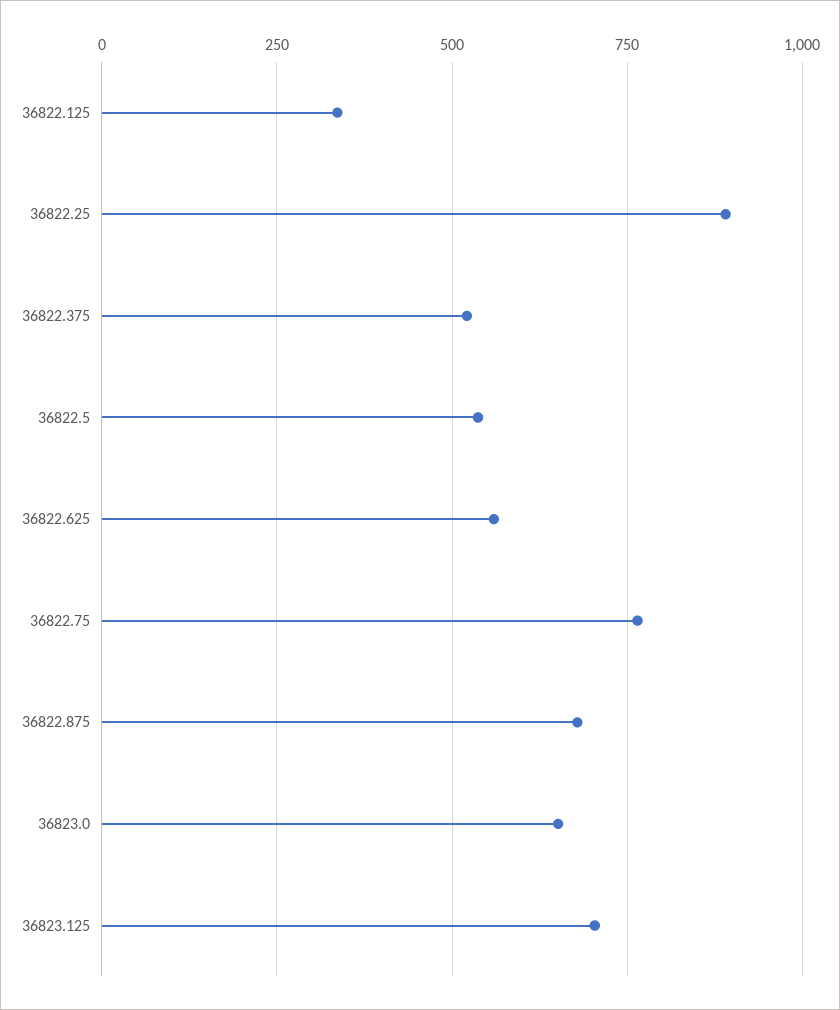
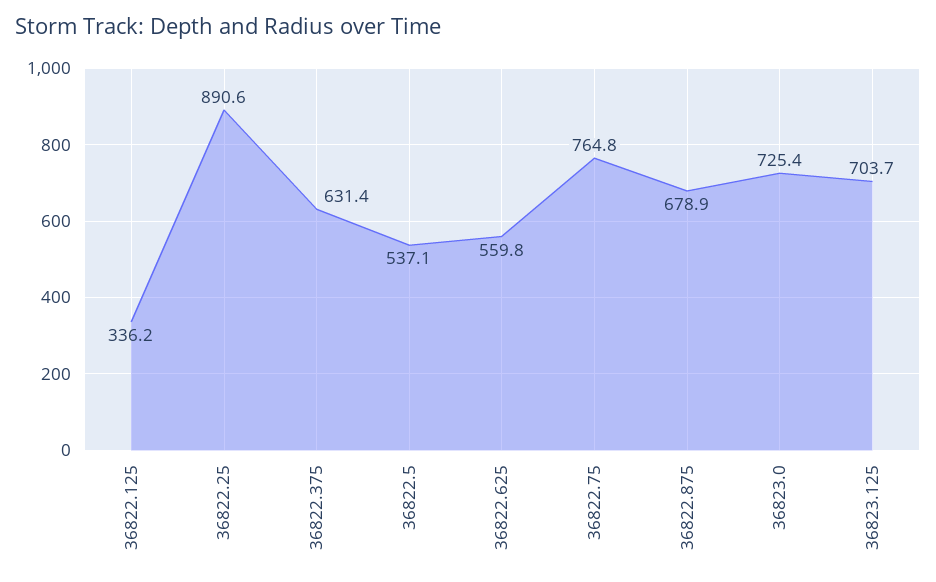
  {
    "36822.125": 336.2,
    "36822.25": 890.6,
-   "36822.375": 525,
+   "36822.375": 631.4,
    "36822.5": 537.1,
    "36822.625": 559.8,
    "36822.75": 764.8,
    "36822.875": 678.9,
-   "36823.0": 650,
+   "36823.0": 725.4,
    "36823.125": 703.7
  }

